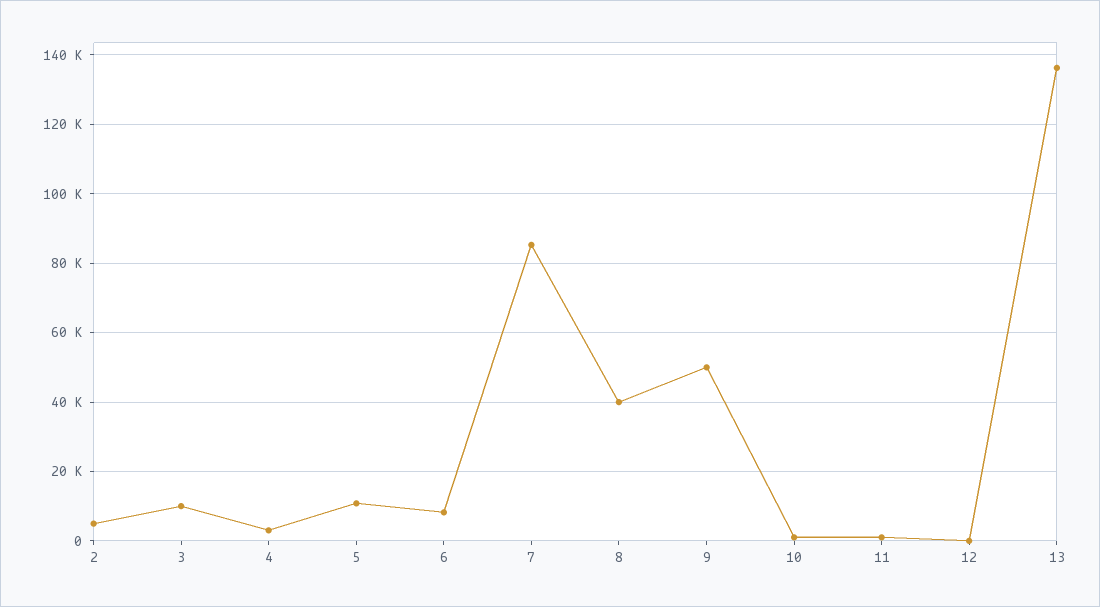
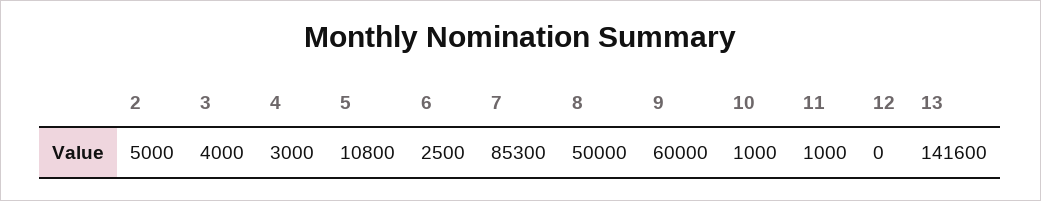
  {
    "2": 5000,
-   "3": 10000,
+   "3": 4000,
    "4": 3000,
    "5": 10800,
-   "6": 8000,
+   "6": 2500,
    "7": 85300,
-   "8": 40000,
+   "8": 50000,
-   "9": 50000,
+   "9": 60000,
    "10": 1000,
    "11": 1000,
    "12": 0,
-   "13": 136000
+   "13": 141600
  }

